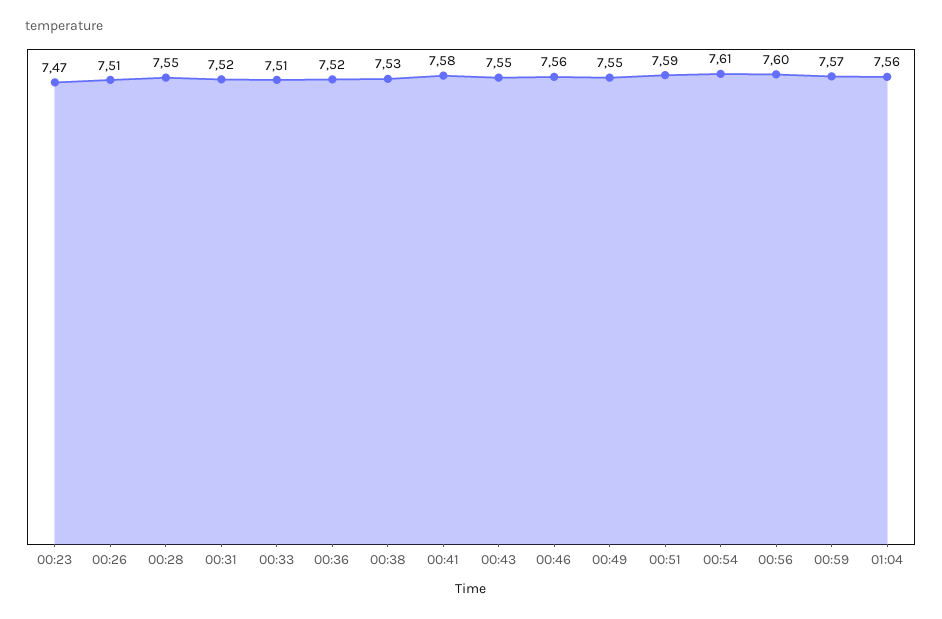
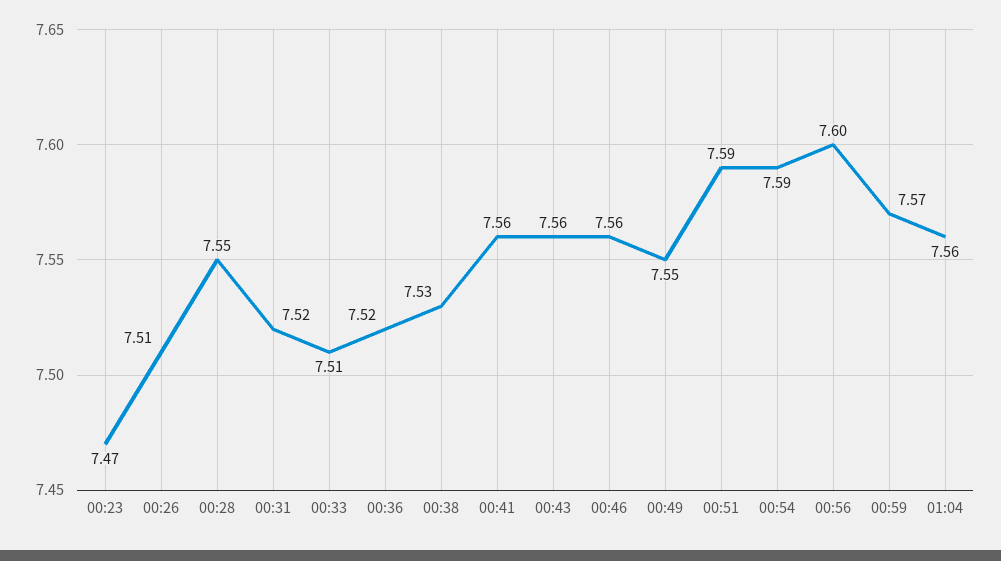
  {
    "00:23": 7.47,
    "00:26": 7.51,
    "00:28": 7.55,
    "00:31": 7.52,
    "00:33": 7.51,
    "00:36": 7.52,
    "00:38": 7.53,
-   "00:41": 7.58,
+   "00:41": 7.56,
-   "00:43": 7.55,
+   "00:43": 7.56,
    "00:46": 7.56,
    "00:49": 7.55,
    "00:51": 7.59,
-   "00:54": 7.61,
+   "00:54": 7.59,
    "00:56": 7.6,
    "00:59": 7.57,
    "01:04": 7.56
  }

